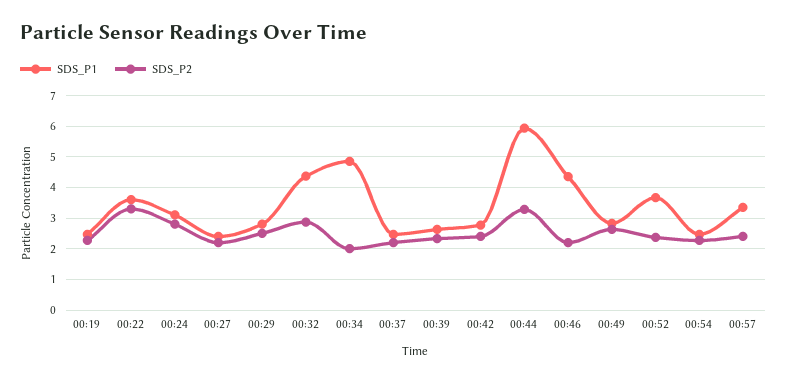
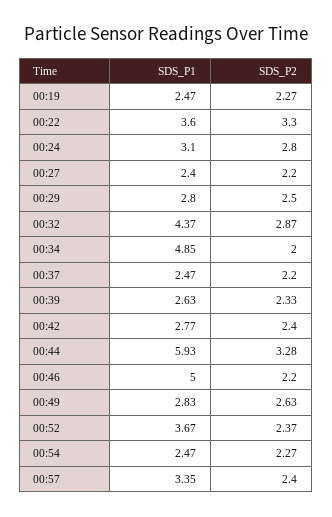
  {
    "SDS_P1": {
      "00:19": 2.47,
      "00:22": 3.6,
      "00:24": 3.1,
      "00:27": 2.4,
      "00:29": 2.8,
      "00:32": 4.37,
      "00:34": 4.85,
      "00:37": 2.47,
      "00:39": 2.63,
      "00:42": 2.77,
      "00:44": 5.93,
-     "00:46": 4.4,
+     "00:46": 5,
      "00:49": 2.83,
      "00:52": 3.67,
      "00:54": 2.47,
      "00:57": 3.35
    },
    "SDS_P2": {
      "00:19": 2.27,
      "00:22": 3.3,
      "00:24": 2.8,
      "00:27": 2.2,
      "00:29": 2.5,
      "00:32": 2.87,
      "00:34": 2,
      "00:37": 2.2,
      "00:39": 2.33,
      "00:42": 2.4,
      "00:44": 3.28,
      "00:46": 2.2,
      "00:49": 2.63,
      "00:52": 2.37,
      "00:54": 2.27,
      "00:57": 2.4
    }
  }

